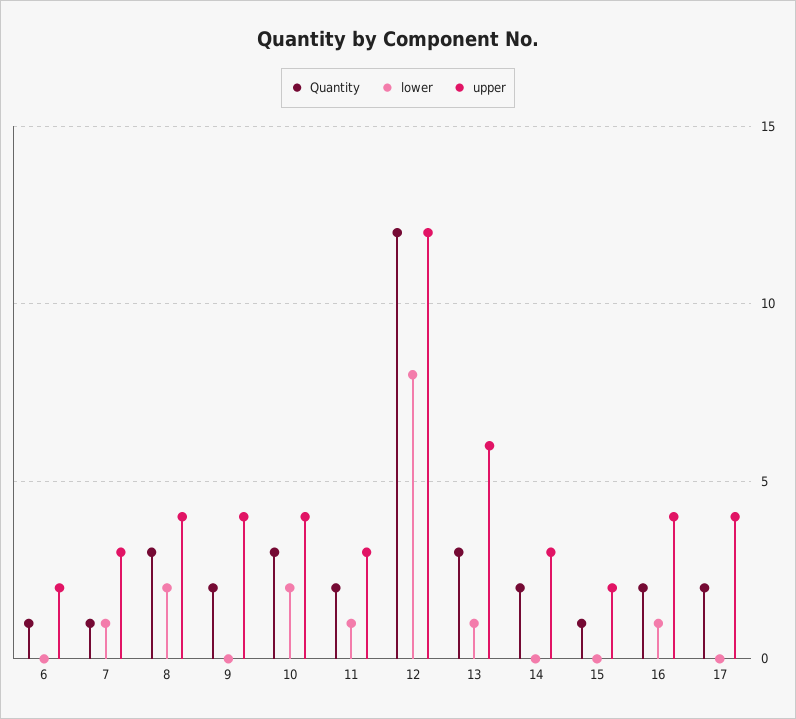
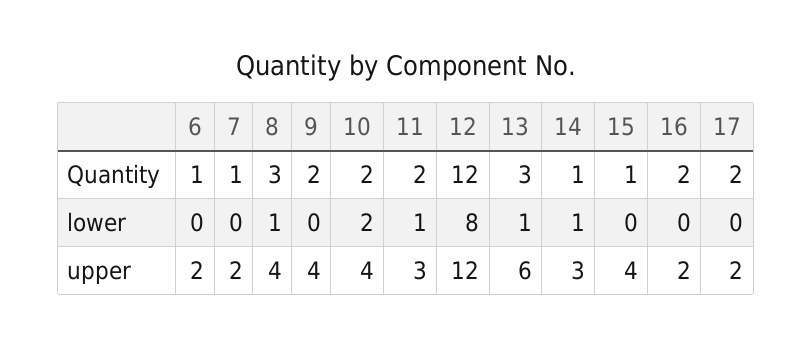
  {
    "Quantity": {
      "6": 1,
      "7": 1,
      "8": 3,
      "9": 2,
-     "10": 3,
+     "10": 2,
      "11": 2,
      "12": 12,
      "13": 3,
-     "14": 2,
+     "14": 1,
      "15": 1,
      "16": 2,
      "17": 2
    },
    "lower": {
      "6": 0,
-     "7": 1,
+     "7": 0,
-     "8": 2,
+     "8": 1,
      "9": 0,
      "10": 2,
      "11": 1,
      "12": 8,
      "13": 1,
-     "14": 0,
+     "14": 1,
      "15": 0,
-     "16": 1,
+     "16": 0,
      "17": 0
    },
    "upper": {
      "6": 2,
-     "7": 3,
+     "7": 2,
      "8": 4,
      "9": 4,
      "10": 4,
      "11": 3,
      "12": 12,
      "13": 6,
      "14": 3,
-     "15": 2,
+     "15": 4,
-     "16": 4,
+     "16": 2,
-     "17": 4
+     "17": 2
    }
  }

